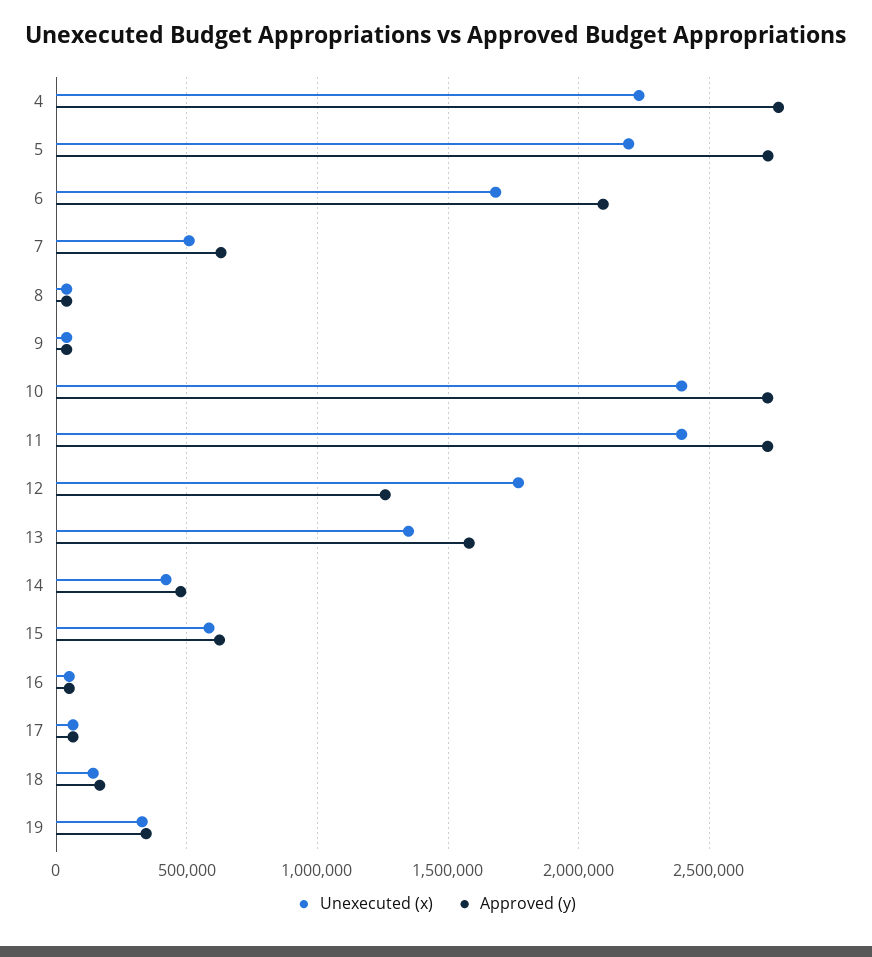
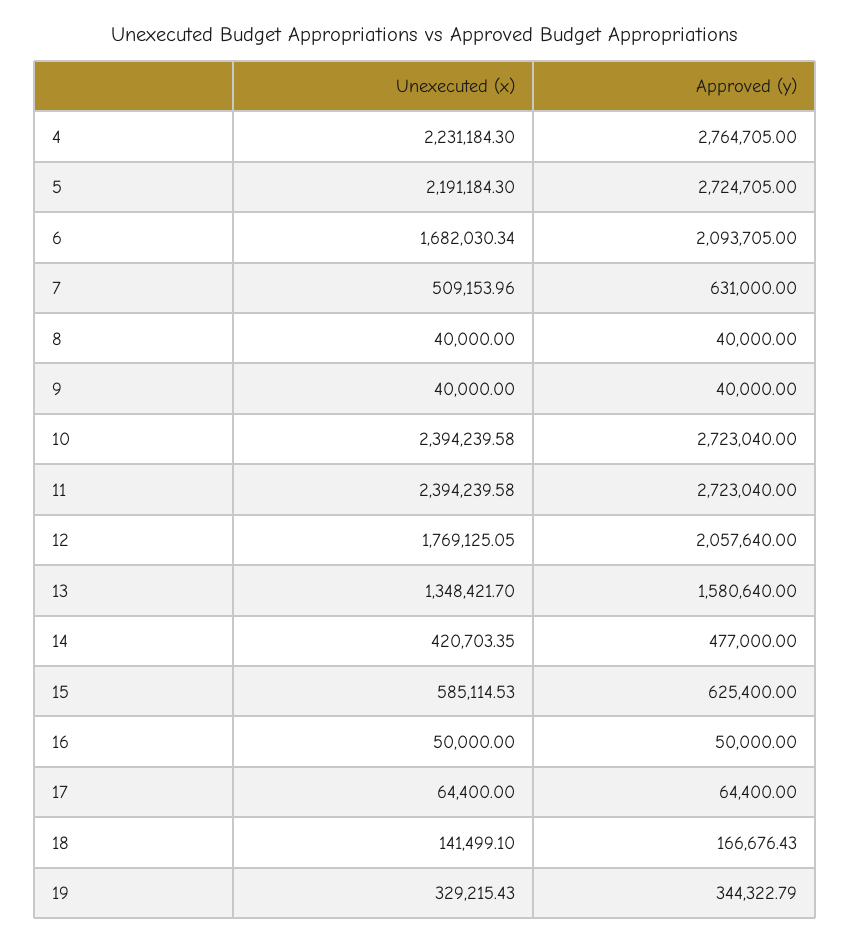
  {
    "Unexecuted (x)": {
      "4": 2231184.3,
      "5": 2191184.3,
      "6": 1682030.34,
      "7": 509153.96,
      "8": 40000,
      "9": 40000,
      "10": 2394239.58,
      "11": 2394239.58,
      "12": 1769125.05,
      "13": 1348421.7,
      "14": 420703.35,
      "15": 585114.53,
      "16": 50000,
      "17": 64400,
      "18": 141499.1,
      "19": 329215.43
    },
    "Approved (y)": {
      "4": 2764705,
      "5": 2724705,
      "6": 2093705,
      "7": 631000,
      "8": 40000,
      "9": 40000,
      "10": 2723040,
      "11": 2723040,
-     "12": 1250000,
+     "12": 2057640,
      "13": 1580640,
      "14": 477000,
      "15": 625400,
      "16": 50000,
      "17": 64400,
      "18": 166676.43,
      "19": 344322.79
    }
  }

